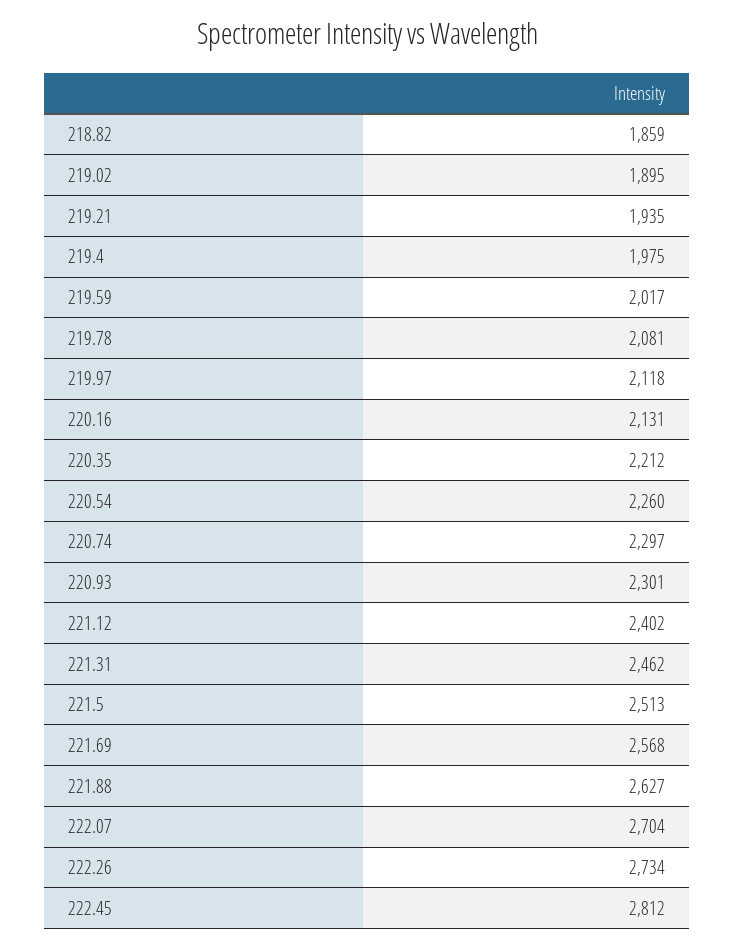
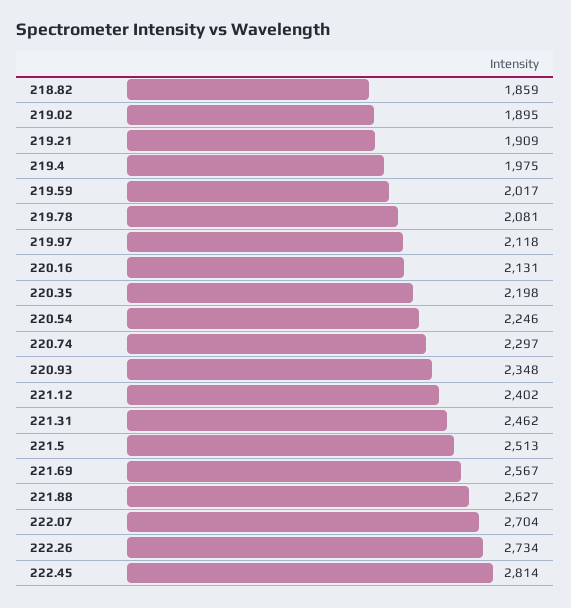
  {
    "218.82": 1859,
    "219.02": 1895,
-   "219.21": 1935,
+   "219.21": 1909,
    "219.4": 1975,
    "219.59": 2017,
    "219.78": 2081,
    "219.97": 2118,
    "220.16": 2131,
-   "220.35": 2212,
+   "220.35": 2198,
-   "220.54": 2260,
+   "220.54": 2246,
    "220.74": 2297,
-   "220.93": 2301,
+   "220.93": 2348,
    "221.12": 2402,
    "221.31": 2462,
    "221.5": 2513,
-   "221.69": 2568,
+   "221.69": 2567,
    "221.88": 2627,
    "222.07": 2704,
    "222.26": 2734,
-   "222.45": 2812
+   "222.45": 2814
  }

